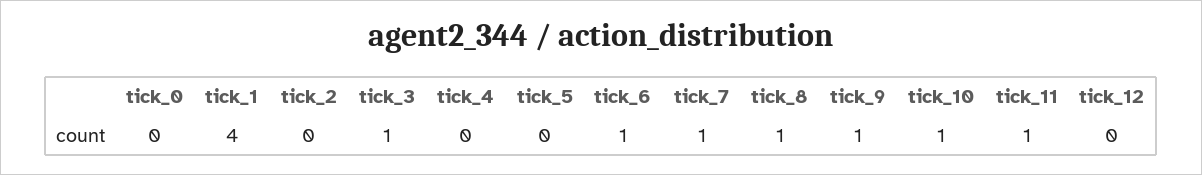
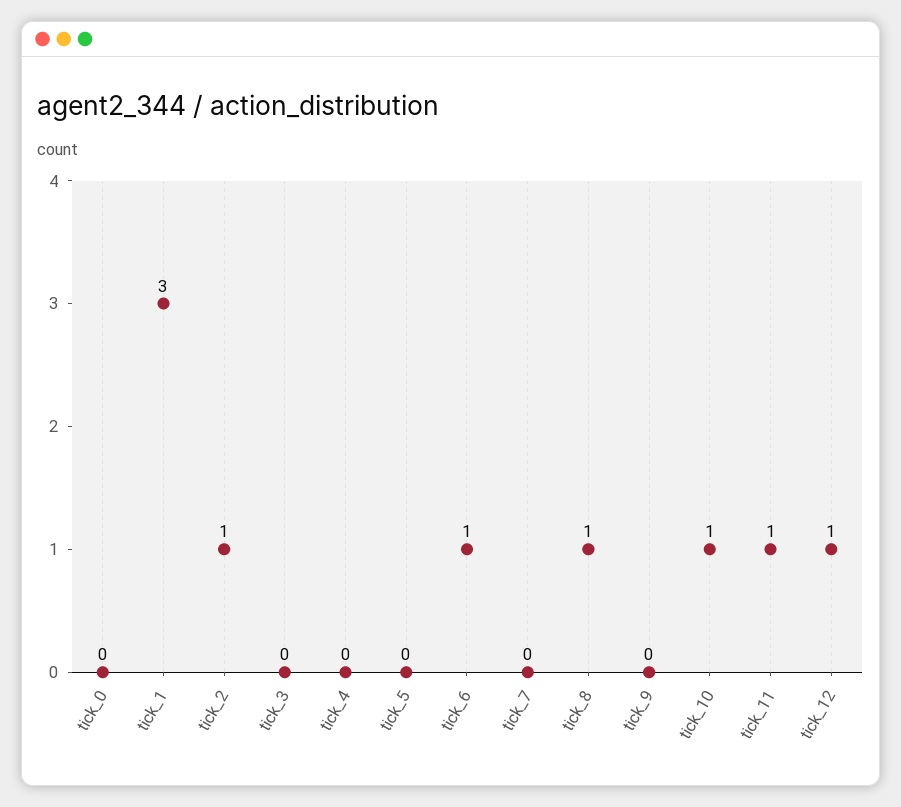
  {
    "tick_0": 0,
-   "tick_1": 4,
+   "tick_1": 3,
-   "tick_2": 0,
+   "tick_2": 1,
-   "tick_3": 1,
+   "tick_3": 0,
    "tick_4": 0,
    "tick_5": 0,
    "tick_6": 1,
-   "tick_7": 1,
+   "tick_7": 0,
    "tick_8": 1,
-   "tick_9": 1,
+   "tick_9": 0,
    "tick_10": 1,
    "tick_11": 1,
-   "tick_12": 0
+   "tick_12": 1
  }

